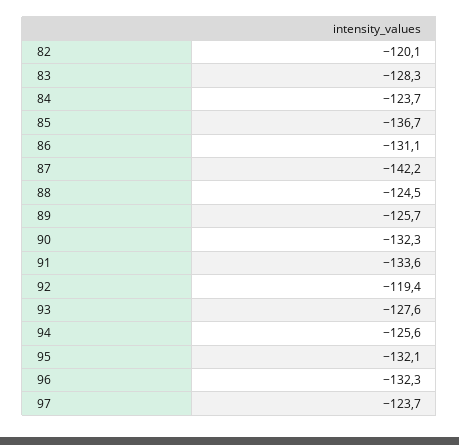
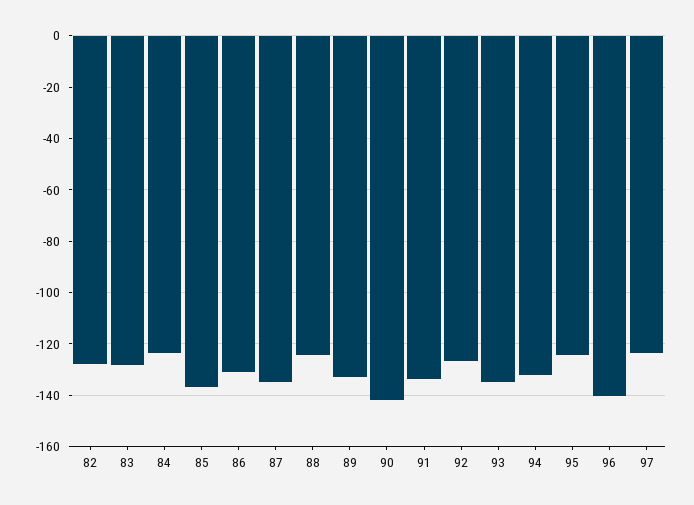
  {
-   "82": -120.1,
+   "82": -127.5,
    "83": -128.3,
    "84": -123.7,
    "85": -136.7,
    "86": -131.1,
-   "87": -142.2,
+   "87": -135,
    "88": -124.5,
-   "89": -125.7,
+   "89": -132.5,
-   "90": -132.3,
+   "90": -142.5,
    "91": -133.6,
-   "92": -119.4,
+   "92": -127.5,
-   "93": -127.6,
+   "93": -135,
-   "94": -125.6,
+   "94": -132.5,
-   "95": -132.1,
+   "95": -125,
-   "96": -132.3,
+   "96": -140,
    "97": -123.7
  }

